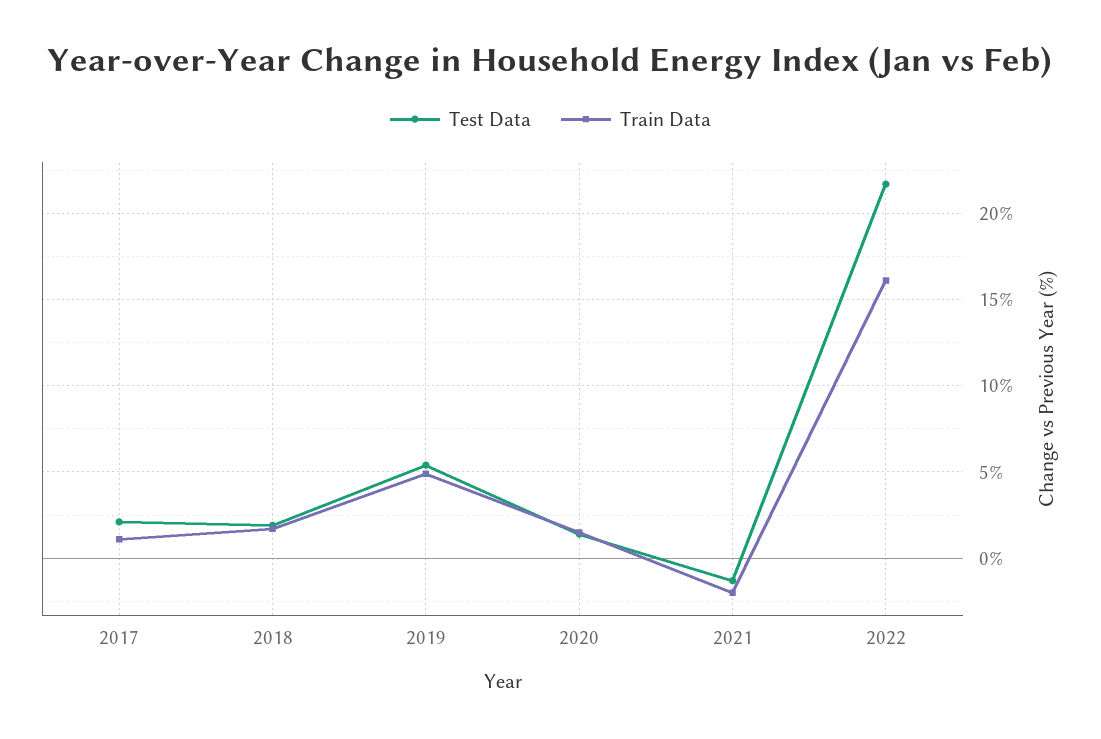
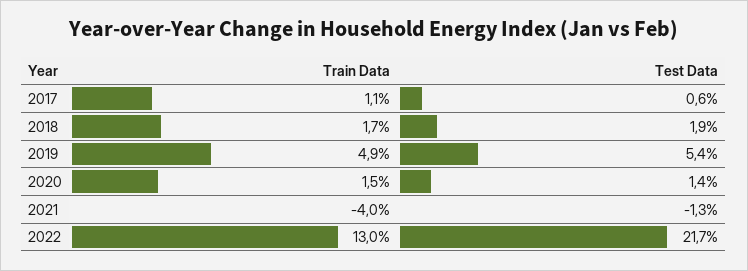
  {
    "Test Data": {
-     "2017": 2,
+     "2017": 0.6,
      "2018": 1.9,
      "2019": 5.4,
      "2020": 1.4,
      "2021": -1.3,
      "2022": 21.7
    },
    "Train Data": {
      "2017": 1.1,
      "2018": 1.7,
      "2019": 4.9,
      "2020": 1.5,
-     "2021": -2,
+     "2021": -4,
-     "2022": 16
+     "2022": 13
    }
  }

